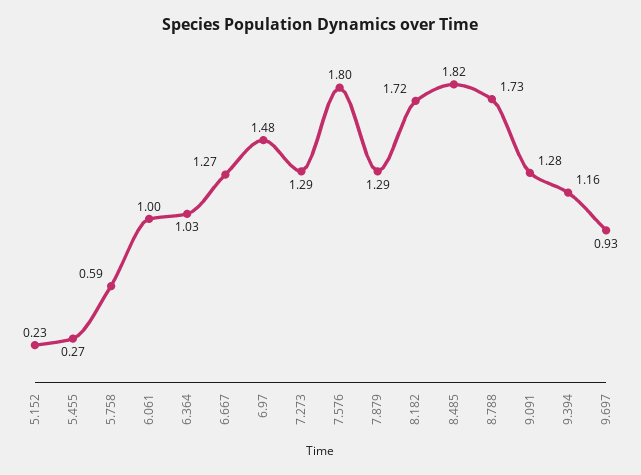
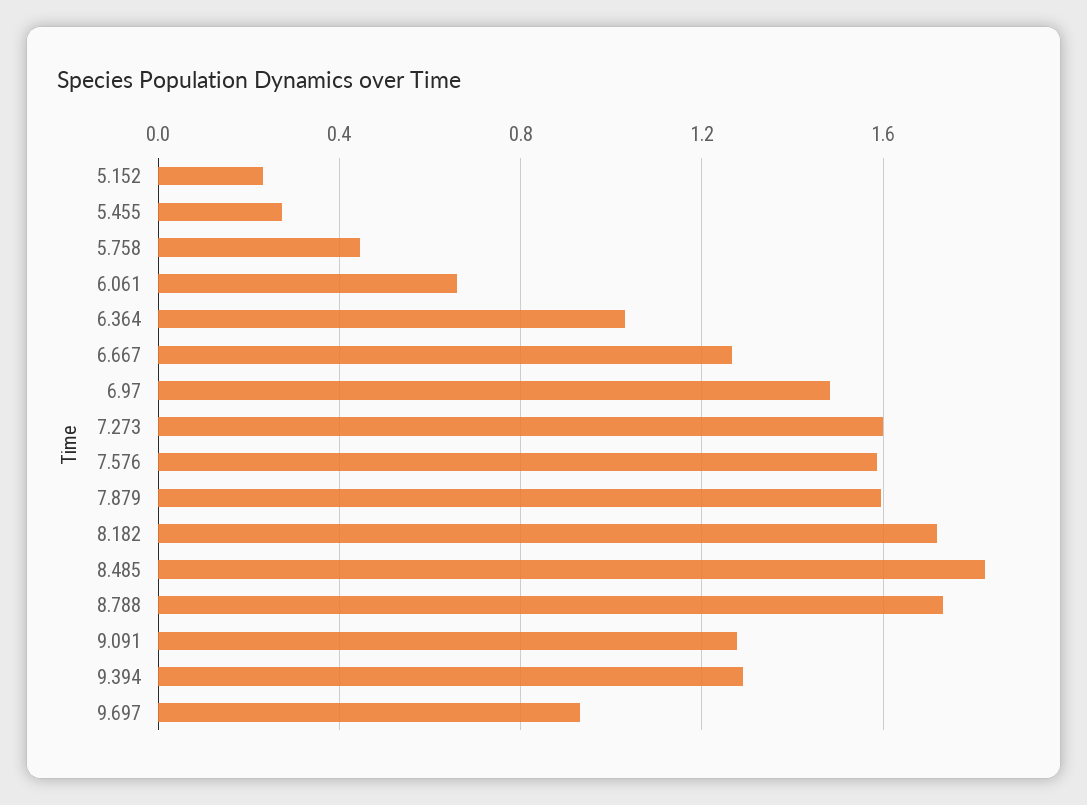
  {
    "5.152": 0.23,
    "5.455": 0.27,
-   "5.758": 0.59,
+   "5.758": 0.45,
-   "6.061": 1,
+   "6.061": 0.65,
    "6.364": 1.03,
    "6.667": 1.27,
    "6.97": 1.48,
-   "7.273": 1.29,
+   "7.273": 1.6,
-   "7.576": 1.8,
+   "7.576": 1.6,
-   "7.879": 1.29,
+   "7.879": 1.6,
    "8.182": 1.72,
    "8.485": 1.82,
    "8.788": 1.73,
    "9.091": 1.28,
-   "9.394": 1.16,
+   "9.394": 1.3,
    "9.697": 0.93
  }

